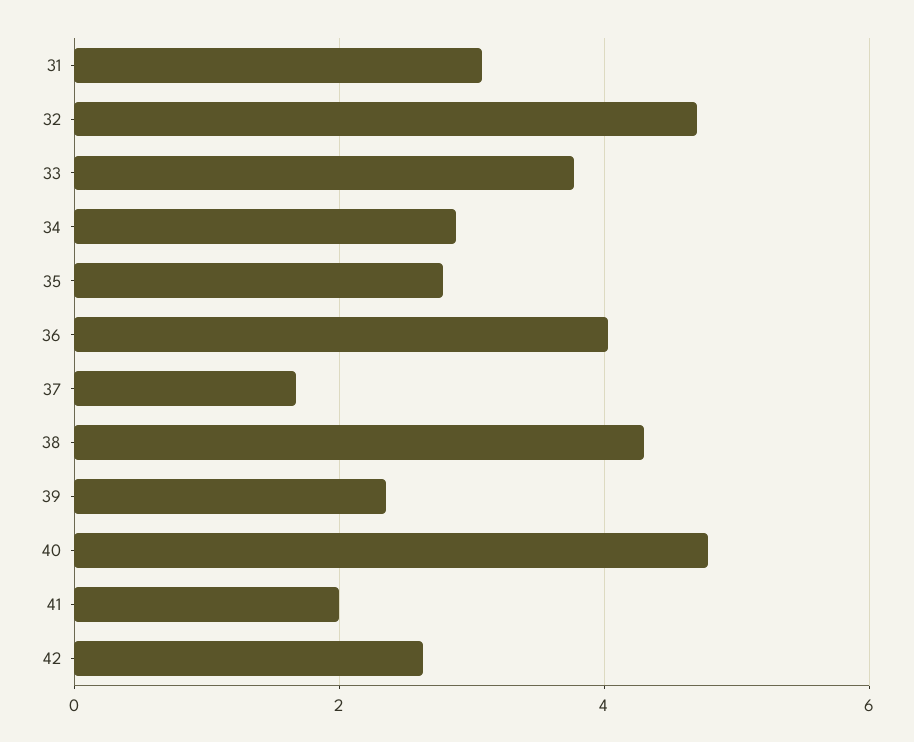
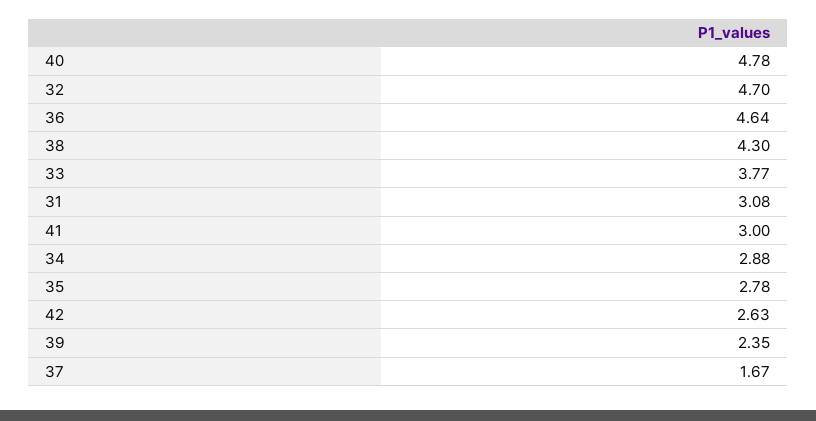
  {
    "31": 3.08,
    "32": 4.7,
    "33": 3.77,
    "34": 2.88,
    "35": 2.78,
-   "36": 4,
+   "36": 4.64,
    "37": 1.67,
    "38": 4.3,
    "39": 2.35,
    "40": 4.78,
-   "41": 2,
+   "41": 3,
    "42": 2.63
  }

